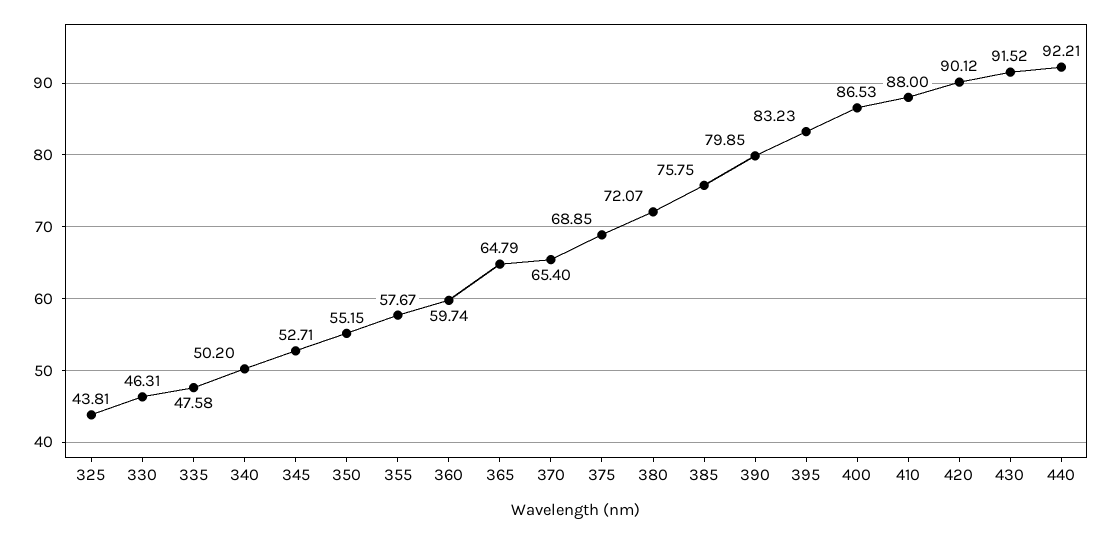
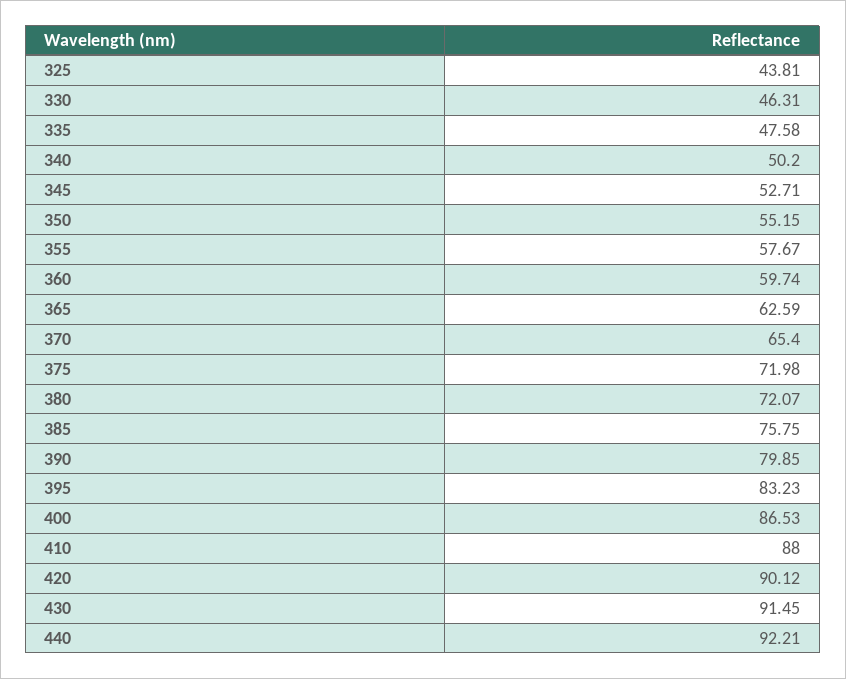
  {
    "325": 43.81,
    "330": 46.31,
    "335": 47.58,
    "340": 50.2,
    "345": 52.71,
    "350": 55.15,
    "355": 57.67,
    "360": 59.74,
-   "365": 64.79,
+   "365": 62.59,
    "370": 65.4,
-   "375": 68.85,
+   "375": 71.98,
    "380": 72.07,
    "385": 75.75,
    "390": 79.85,
    "395": 83.23,
    "400": 86.53,
    "410": 88,
    "420": 90.12,
-   "430": 91.52,
+   "430": 91.45,
    "440": 92.21
  }

